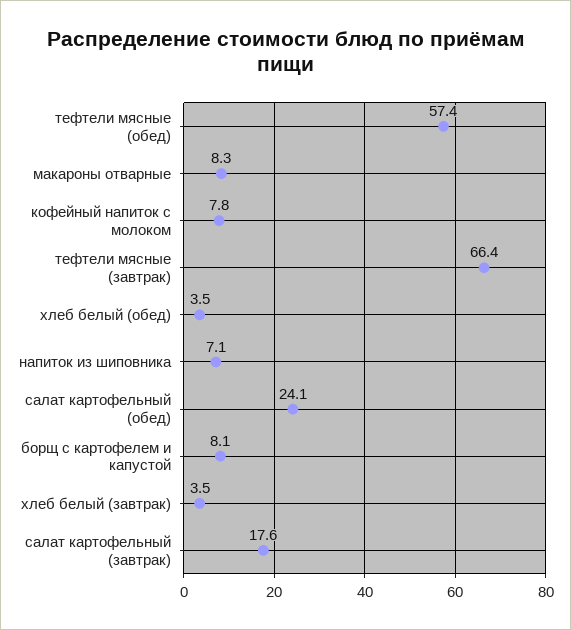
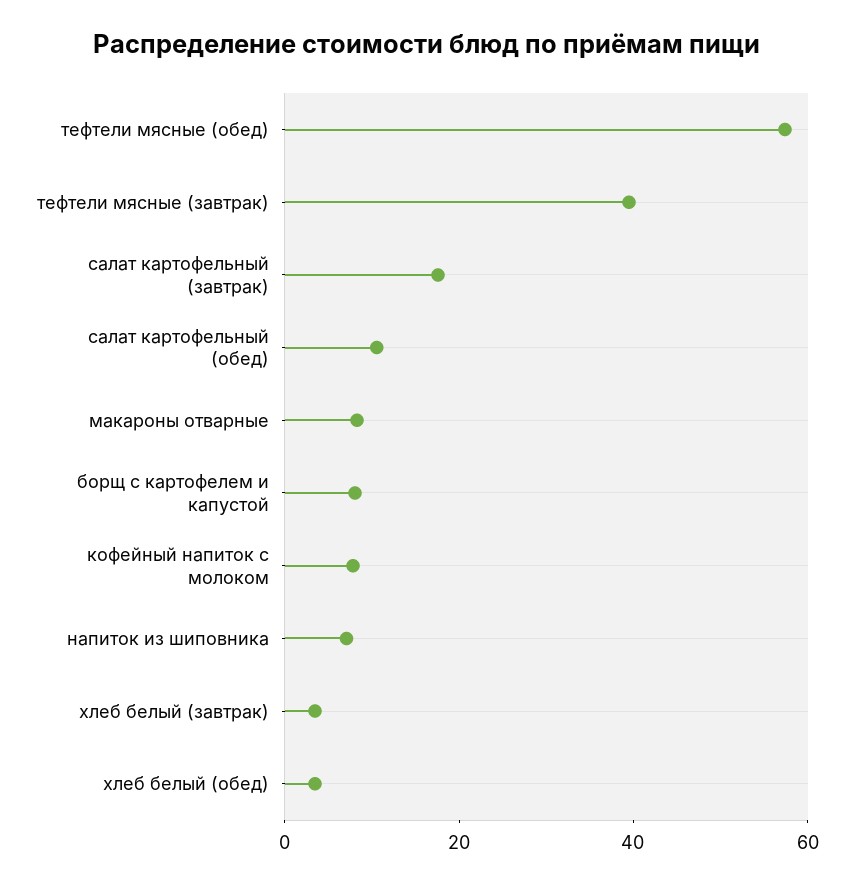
  {
    "тефтели мясные (обед)": 57.4,
    "макароны отварные": 8.3,
    "кофейный напиток с молоком": 7.8,
-   "тефтели мясные (завтрак)": 66.4,
+   "тефтели мясные (завтрак)": 40,
    "хлеб белый (обед)": 3.5,
    "напиток из шиповника": 7.1,
-   "салат картофельный (обед)": 24.1,
+   "салат картофельный (обед)": 10,
    "борщ с картофелем и капустой": 8.1,
    "хлеб белый (завтрак)": 3.5,
    "салат картофельный (завтрак)": 17.6
  }

